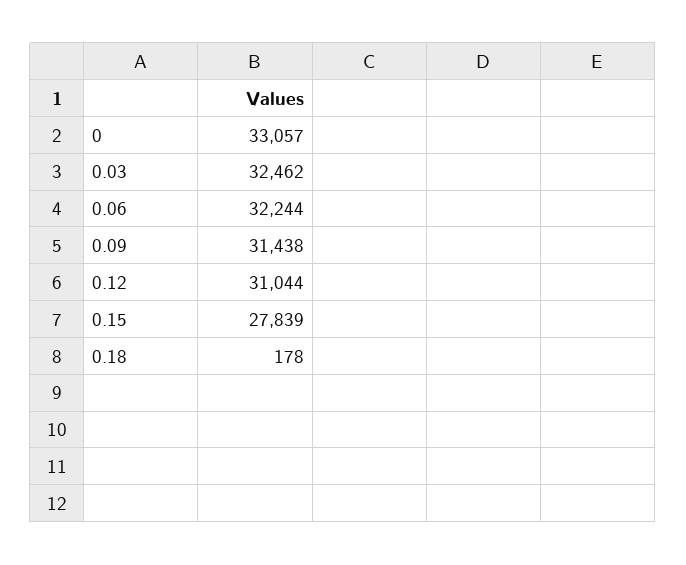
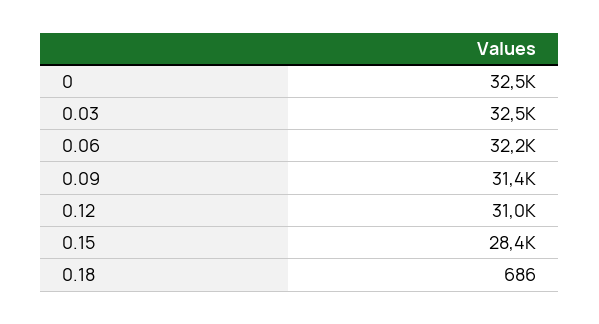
  {
-   "0": 33057,
+   "0": 32500,
    "0.03": 32462,
    "0.06": 32244,
    "0.09": 31438,
    "0.12": 31044,
-   "0.15": 27839,
+   "0.15": 28400,
-   "0.18": 178
+   "0.18": 686
  }

